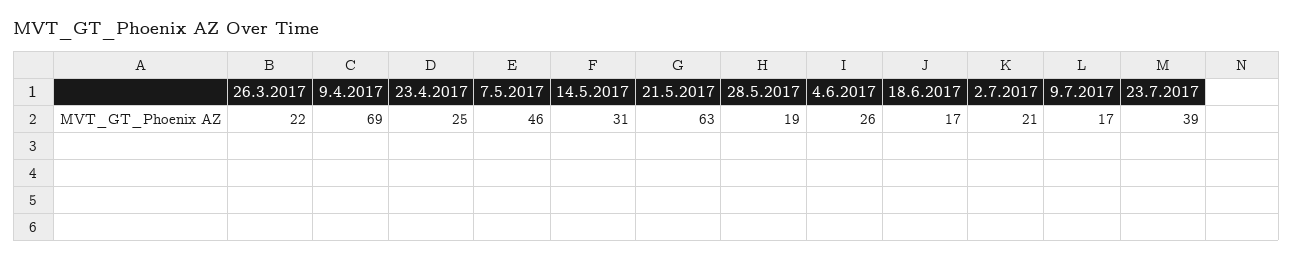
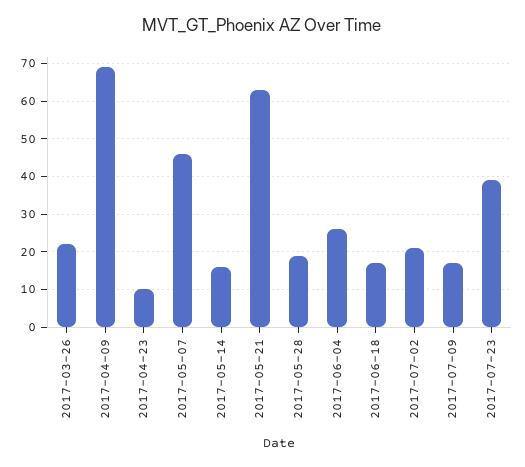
  {
    "26.3.2017": 22,
    "9.4.2017": 69,
-   "23.4.2017": 25,
+   "23.4.2017": 10,
    "7.5.2017": 46,
-   "14.5.2017": 31,
+   "14.5.2017": 15,
    "21.5.2017": 63,
    "28.5.2017": 19,
    "4.6.2017": 26,
    "18.6.2017": 17,
    "2.7.2017": 21,
    "9.7.2017": 17,
    "23.7.2017": 39
  }

